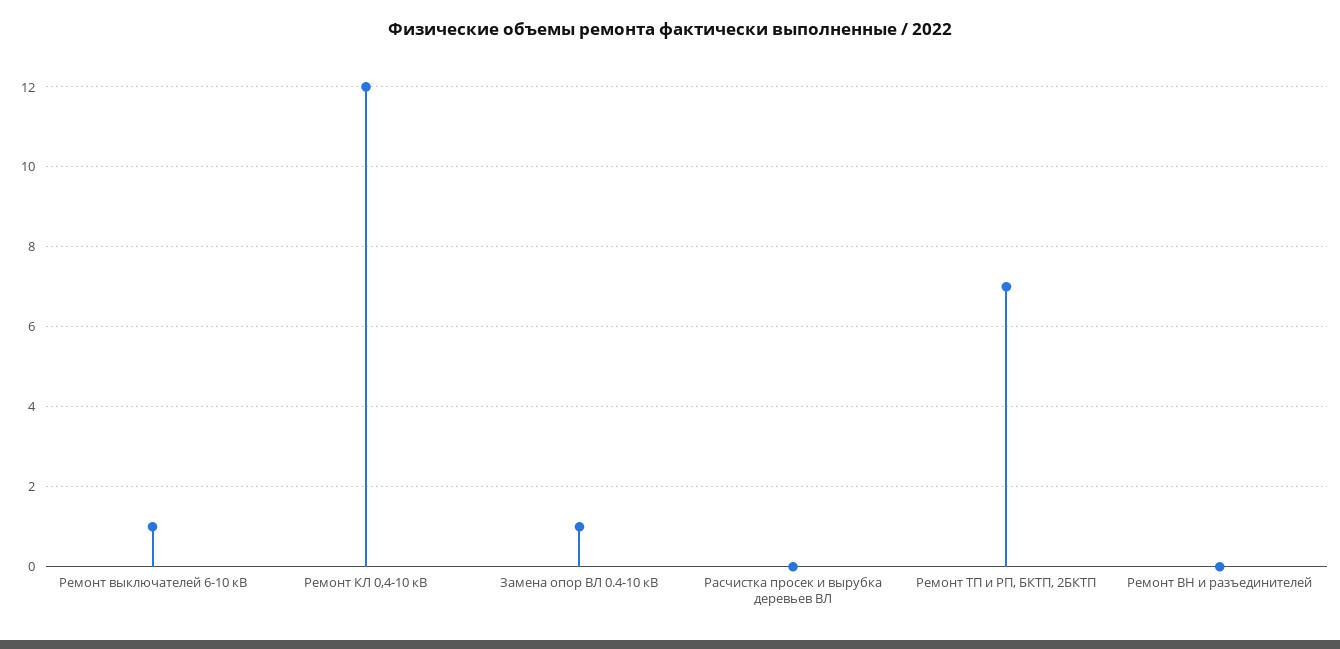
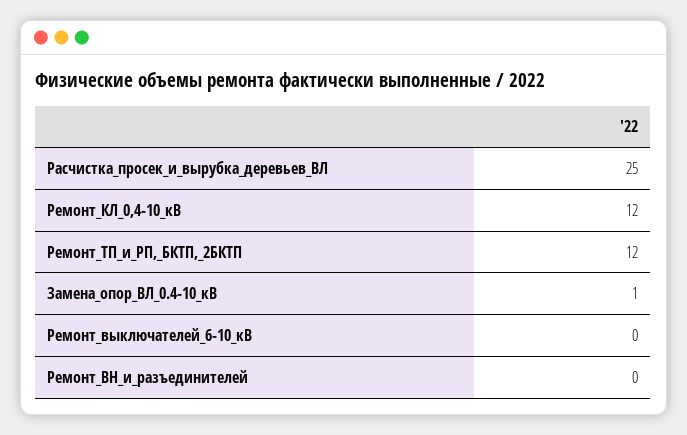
  {
-   "Ремонт выключателей 6-10 кВ": 1,
+   "Ремонт выключателей 6-10 кВ": 0,
    "Ремонт КЛ 0,4-10 кВ": 12,
    "Замена опор ВЛ 0.4-10 кВ": 1,
-   "Расчистка просек и вырубка деревьев ВЛ": 0,
+   "Расчистка просек и вырубка деревьев ВЛ": 25,
-   "Ремонт ТП и РП, БКТП, 2БКТП": 7,
+   "Ремонт ТП и РП, БКТП, 2БКТП": 12,
    "Ремонт ВН и разъединителей": 0
  }

